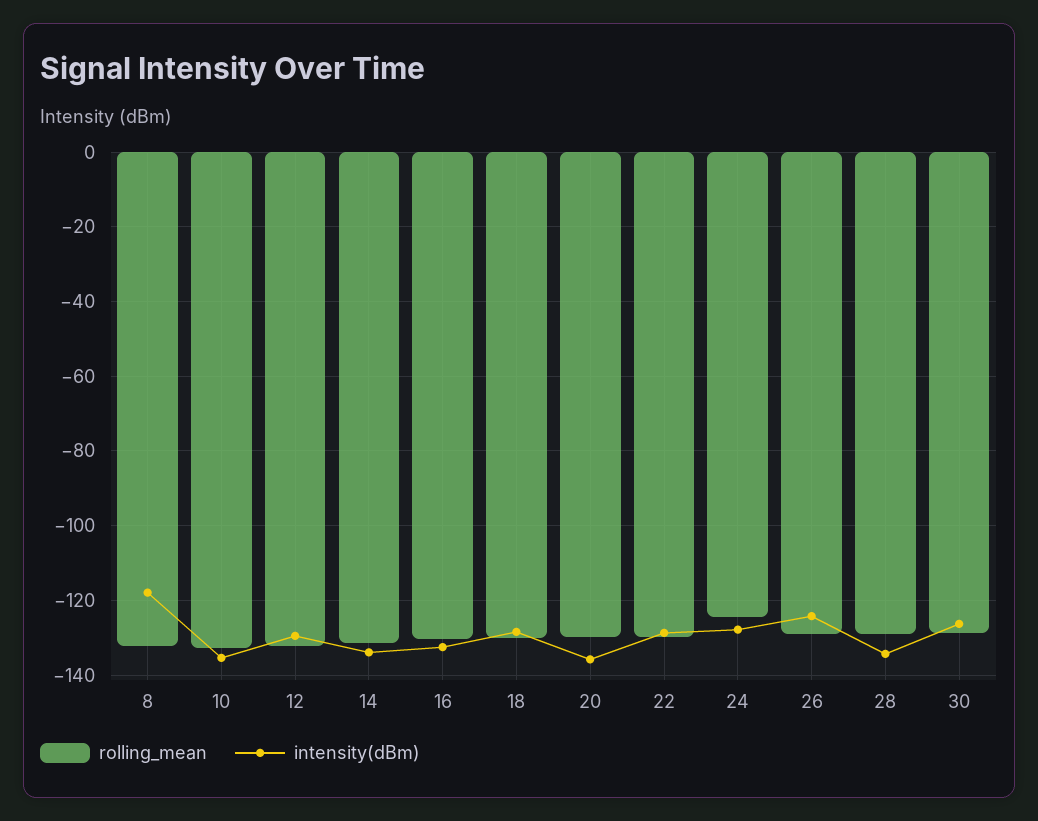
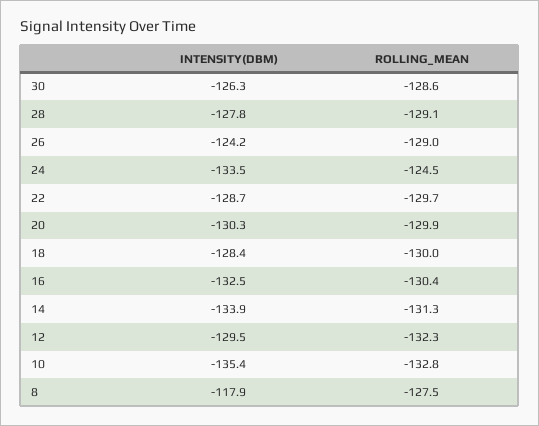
  {
    "rolling_mean": {
-     "8": -132,
+     "8": -127.5,
      "10": -132.8,
      "12": -132.3,
      "14": -131.3,
      "16": -130.4,
      "18": -130,
      "20": -129.9,
      "22": -129.7,
      "24": -124.5,
      "26": -129,
      "28": -129.1,
      "30": -128.6
    },
    "intensity(dBm)": {
      "8": -117.9,
      "10": -135.4,
      "12": -129.5,
      "14": -133.9,
      "16": -132.5,
      "18": -128.4,
-     "20": -136,
+     "20": -130.3,
      "22": -128.7,
-     "24": -128,
+     "24": -133.5,
      "26": -124.2,
-     "28": -134,
+     "28": -127.8,
      "30": -126.3
    }
  }

